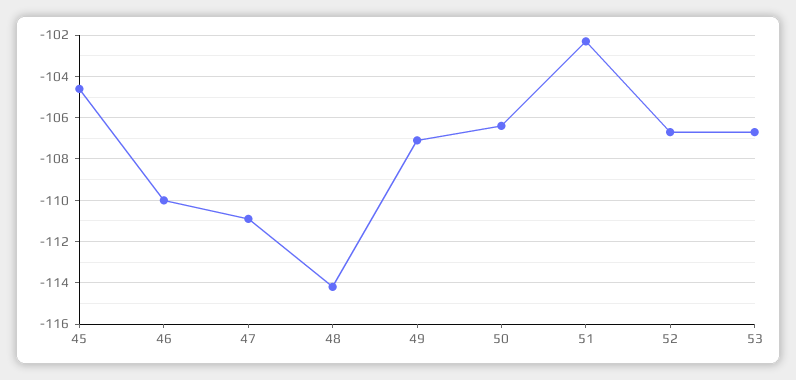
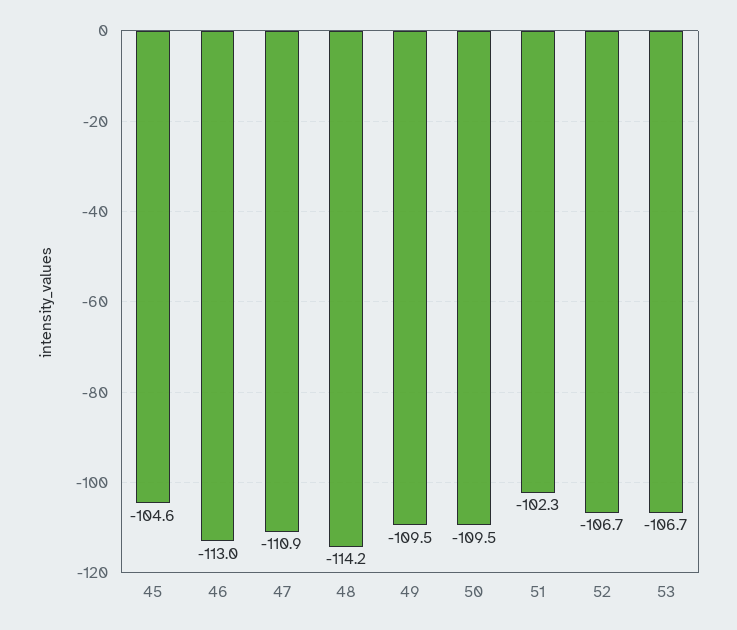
  {
    "45": -104.6,
-   "46": -110,
+   "46": -113,
    "47": -110.9,
    "48": -114.2,
-   "49": -107,
+   "49": -109.5,
-   "50": -106.5,
+   "50": -109.5,
    "51": -102.3,
    "52": -106.7,
    "53": -106.7
  }

